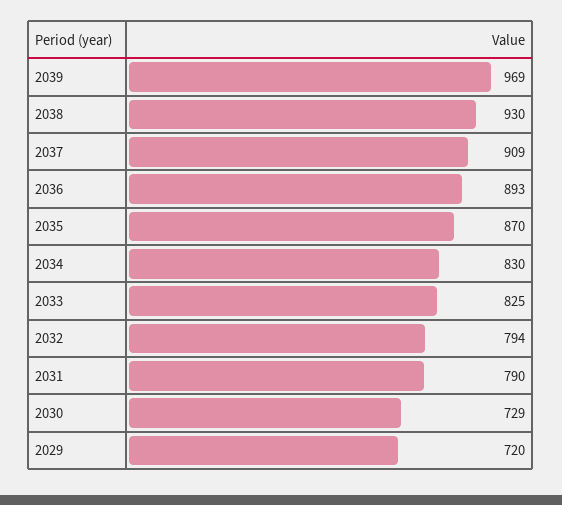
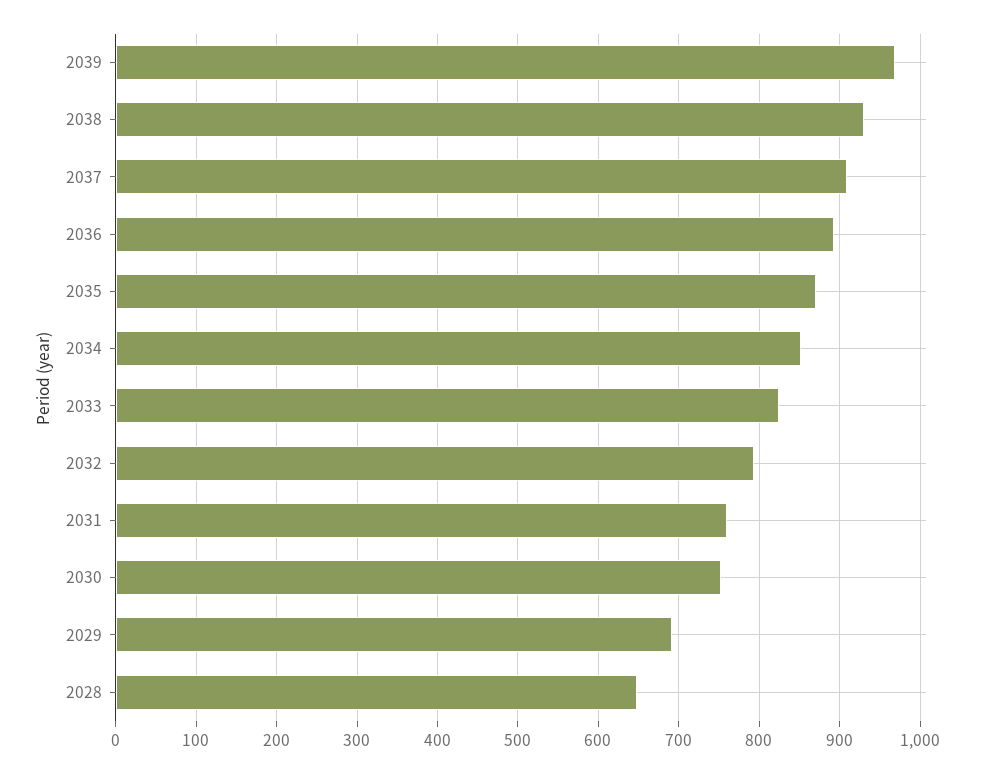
  {
    "2039": 969,
    "2038": 930,
    "2037": 909,
    "2036": 893,
    "2035": 870,
-   "2034": 830,
+   "2034": 850,
    "2033": 825,
    "2032": 794,
-   "2031": 790,
+   "2031": 760,
-   "2030": 729,
+   "2030": 750,
-   "2029": 720
+   "2029": 690,
+   "2028": 650
  }

